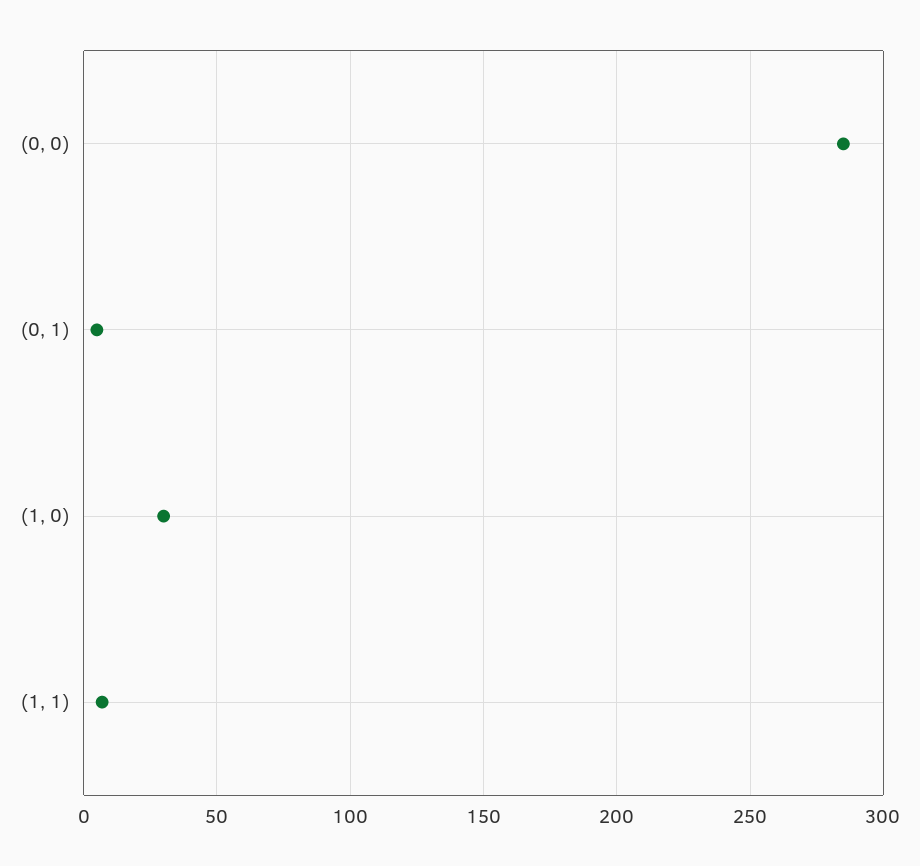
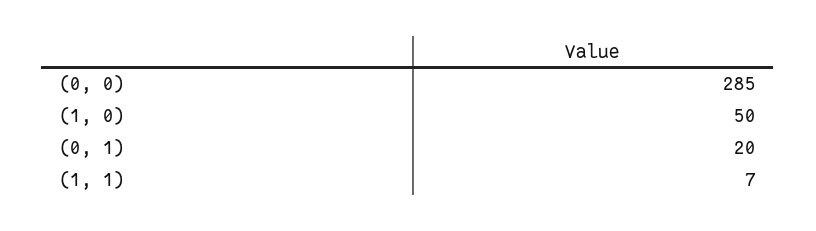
  {
    "(0, 0)": 285,
-   "(0, 1)": 5,
+   "(0, 1)": 20,
-   "(1, 0)": 30,
+   "(1, 0)": 50,
    "(1, 1)": 7
  }

